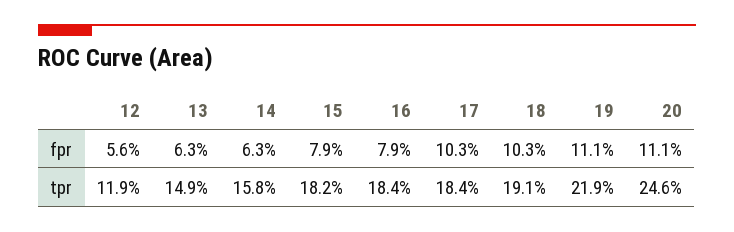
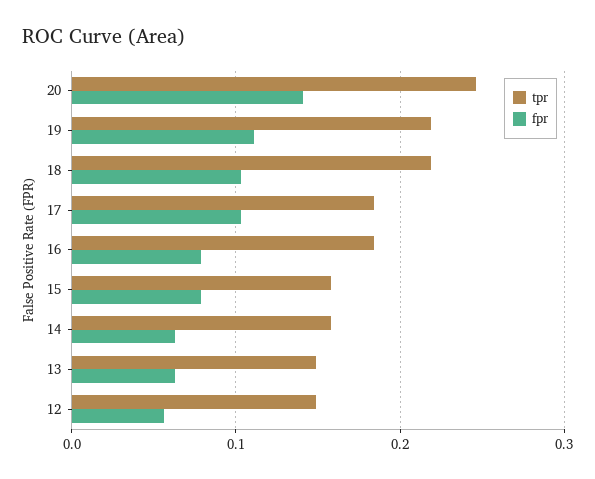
  {
    "fpr": {
      "12": 0.056,
      "13": 0.063,
      "14": 0.063,
      "15": 0.079,
      "16": 0.079,
      "17": 0.103,
      "18": 0.103,
      "19": 0.111,
-     "20": 0.111
+     "20": 0.14
    },
    "tpr": {
-     "12": 0.119,
+     "12": 0.15,
      "13": 0.149,
      "14": 0.158,
-     "15": 0.182,
+     "15": 0.16,
      "16": 0.184,
      "17": 0.184,
-     "18": 0.191,
+     "18": 0.22,
      "19": 0.219,
      "20": 0.246
    }
  }

